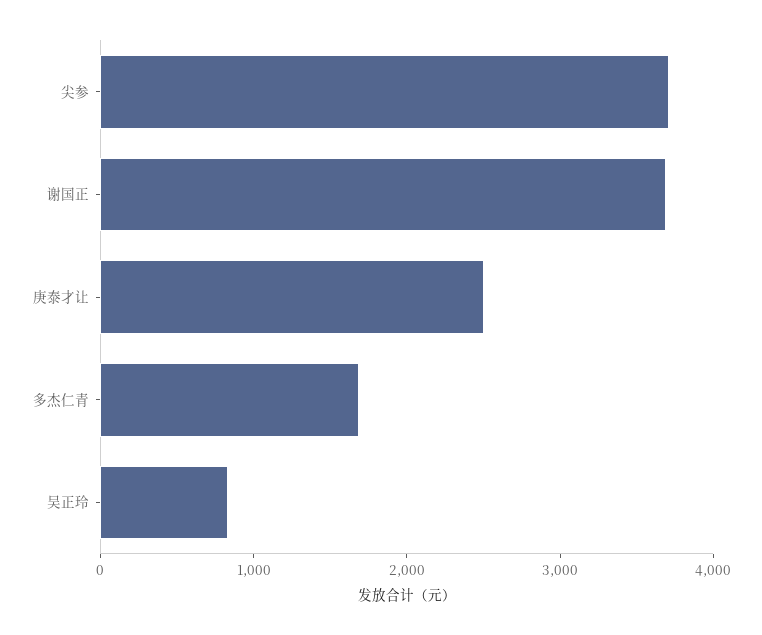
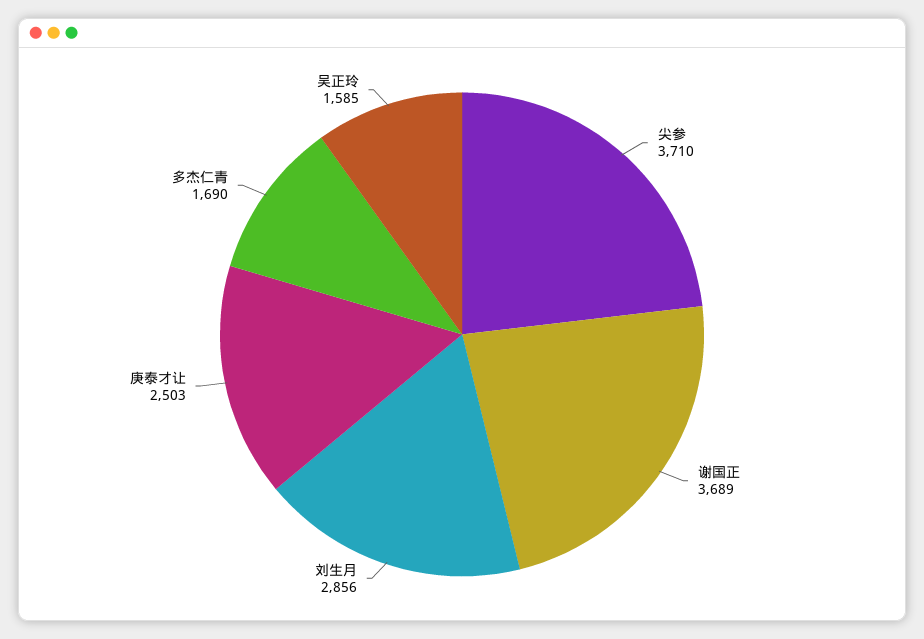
  {
    "尖参": 3710,
    "谢国正": 3689,
    "庚泰才让": 2503,
    "多杰仁青": 1690,
-   "吴正玲": 800
+   "吴正玲": 1585,
+   "刘生月": 2856
  }

